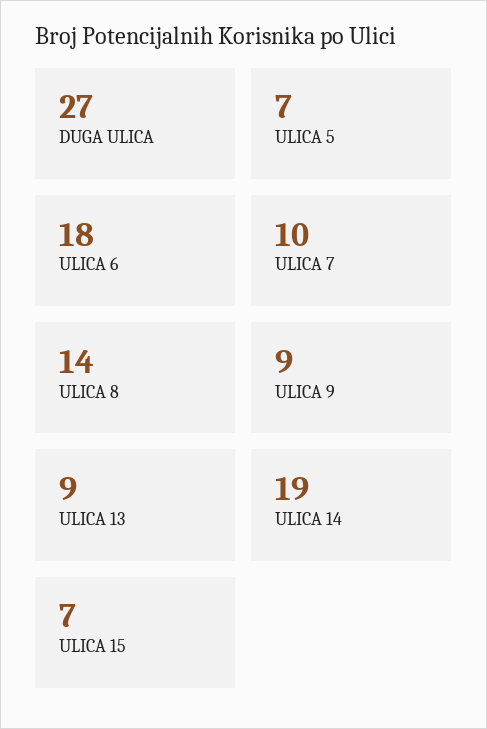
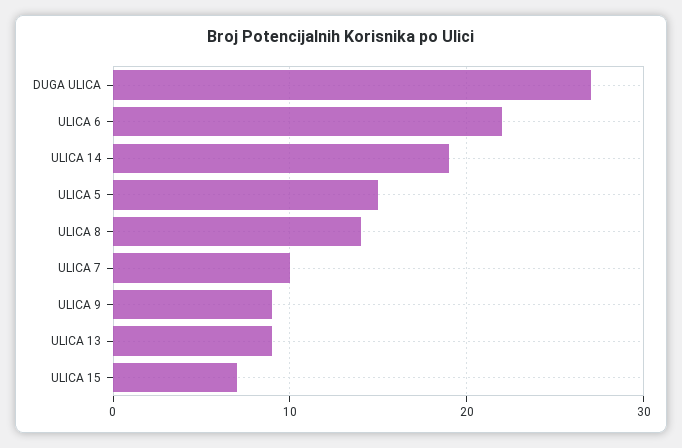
  {
    "DUGA ULICA": 27,
-   "ULICA 5": 7,
+   "ULICA 5": 15,
-   "ULICA 6": 18,
+   "ULICA 6": 22,
    "ULICA 7": 10,
    "ULICA 8": 14,
    "ULICA 9": 9,
    "ULICA 13": 9,
    "ULICA 14": 19,
    "ULICA 15": 7
  }

